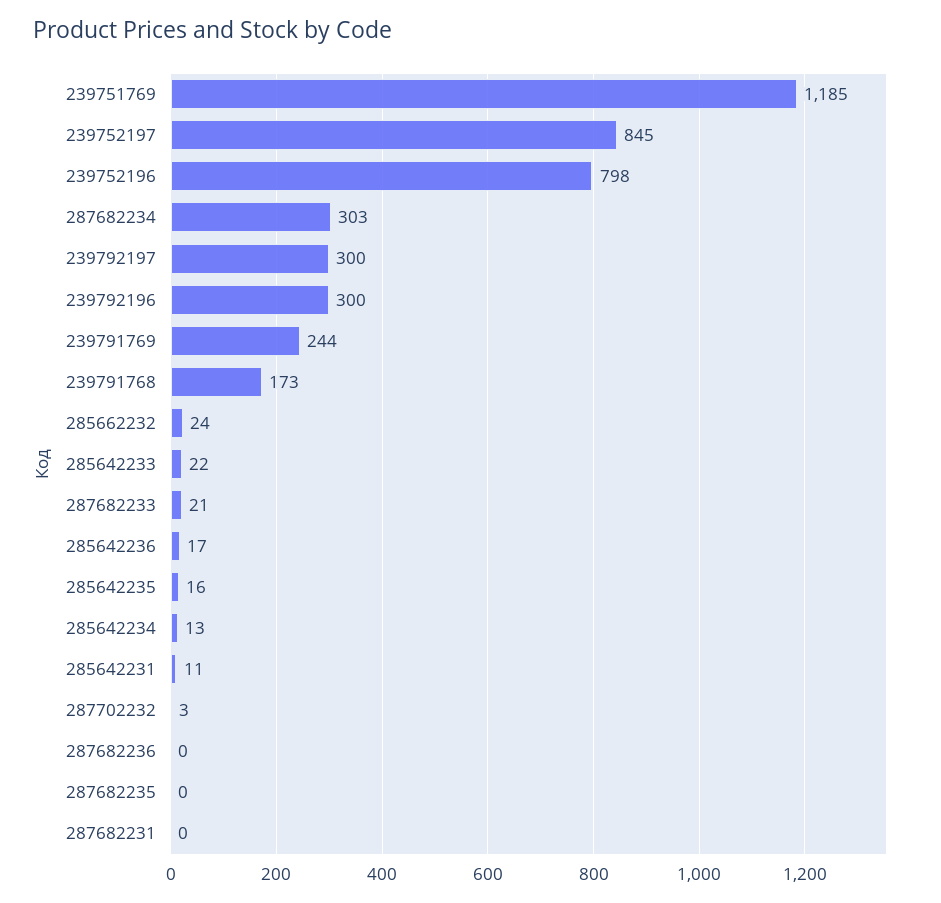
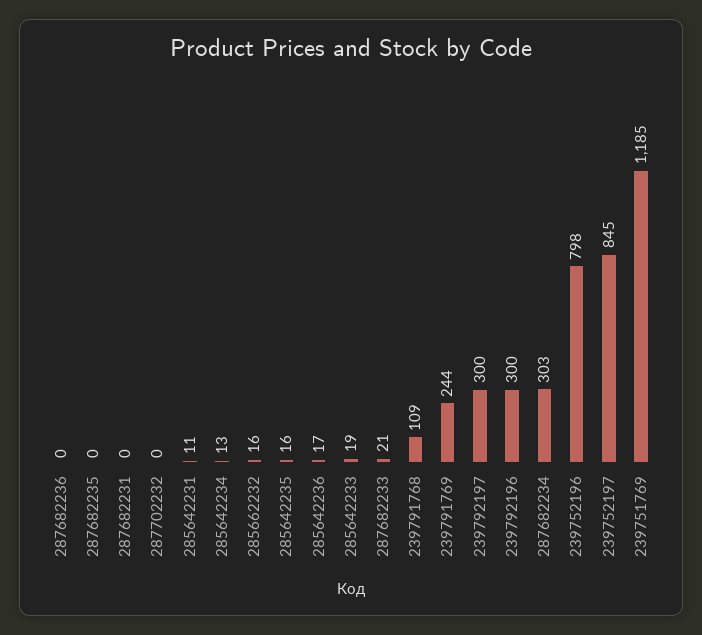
  {
    "239751769": 1185,
    "239752197": 845,
    "239752196": 798,
    "287682234": 303,
    "239792197": 300,
    "239792196": 300,
    "239791769": 244,
-   "239791768": 173,
+   "239791768": 109,
-   "285662232": 24,
+   "285662232": 16,
-   "285642233": 22,
+   "285642233": 19,
    "287682233": 21,
    "285642236": 17,
    "285642235": 16,
    "285642234": 13,
    "285642231": 11,
-   "287702232": 3,
+   "287702232": 0,
    "287682236": 0,
    "287682235": 0,
    "287682231": 0
  }

